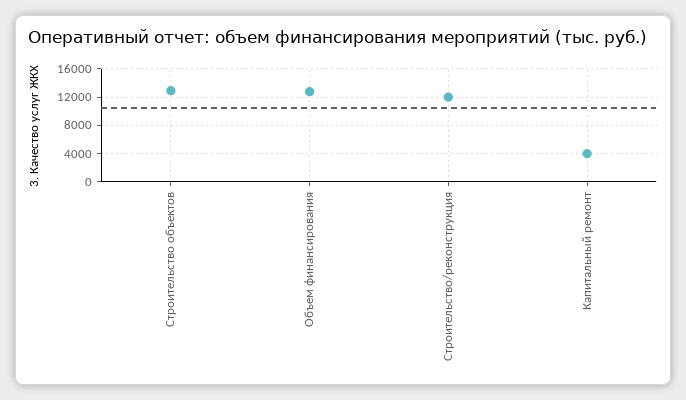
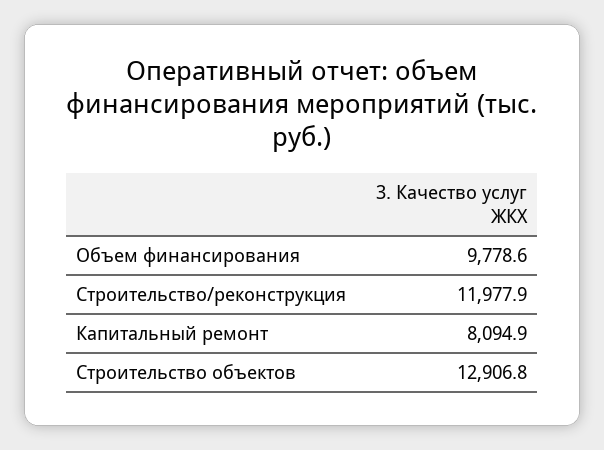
  {
    "Строительство объектов": 12906.8,
-   "Объем финансирования": 13000,
+   "Объем финансирования": 9778.6,
    "Строительство/реконструкция": 11977.9,
-   "Капитальный ремонт": 4000
+   "Капитальный ремонт": 8094.9
  }

